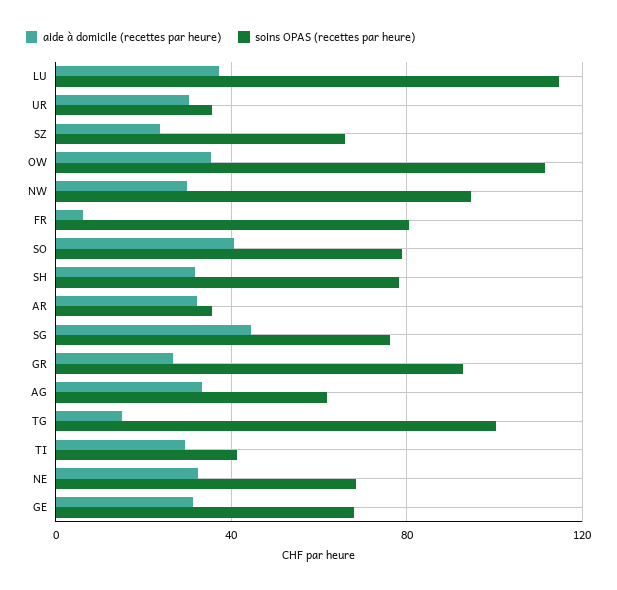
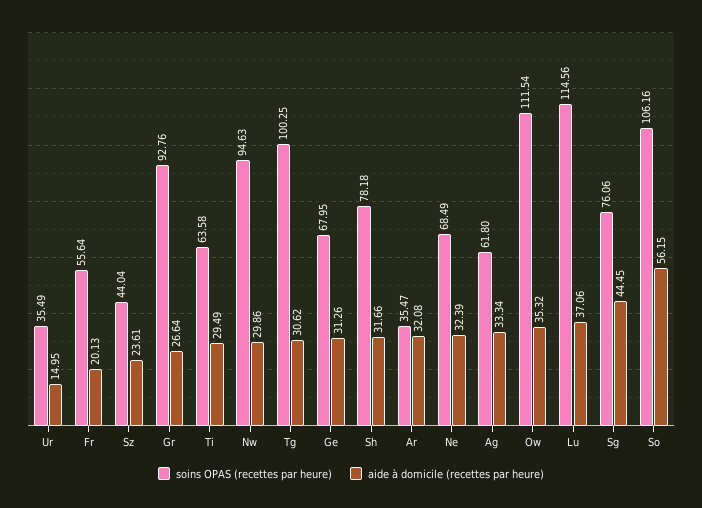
  {
    "aide à domicile (recettes par heure)": {
      "LU": 37.06,
-     "UR": 30,
+     "UR": 14.95,
      "SZ": 23.61,
      "OW": 35.32,
      "NW": 29.86,
-     "FR": 5,
+     "FR": 20.13,
-     "SO": 40,
+     "SO": 56.15,
      "SH": 31.66,
      "AR": 32.08,
      "SG": 44.45,
      "GR": 26.64,
      "AG": 33.34,
-     "TG": 15,
+     "TG": 30.62,
      "TI": 29.49,
      "NE": 32.39,
      "GE": 31.26
    },
    "soins OPAS (recettes par heure)": {
      "LU": 114.56,
      "UR": 35.49,
-     "SZ": 65,
+     "SZ": 44.04,
      "OW": 111.54,
      "NW": 94.63,
-     "FR": 80,
+     "FR": 55.64,
-     "SO": 80,
+     "SO": 106.16,
      "SH": 78.18,
      "AR": 35.47,
      "SG": 76.06,
      "GR": 92.76,
      "AG": 61.8,
      "TG": 100.25,
-     "TI": 40,
+     "TI": 63.58,
      "NE": 68.49,
      "GE": 67.95
    }
  }

